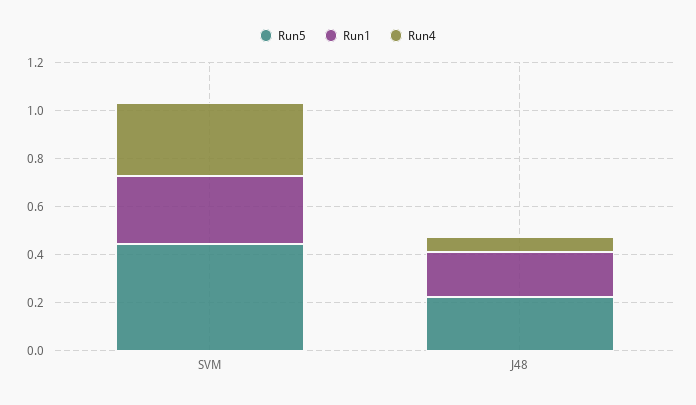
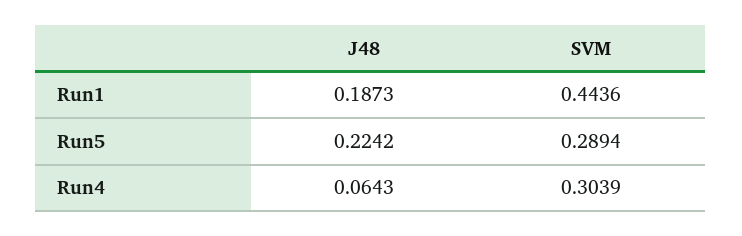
  {
    "Run5": {
-     "SVM": 0.45,
+     "SVM": 0.2894,
      "J48": 0.2242
    },
    "Run1": {
-     "SVM": 0.3,
+     "SVM": 0.4436,
      "J48": 0.1873
    },
    "Run4": {
      "SVM": 0.3039,
      "J48": 0.0643
    }
  }

